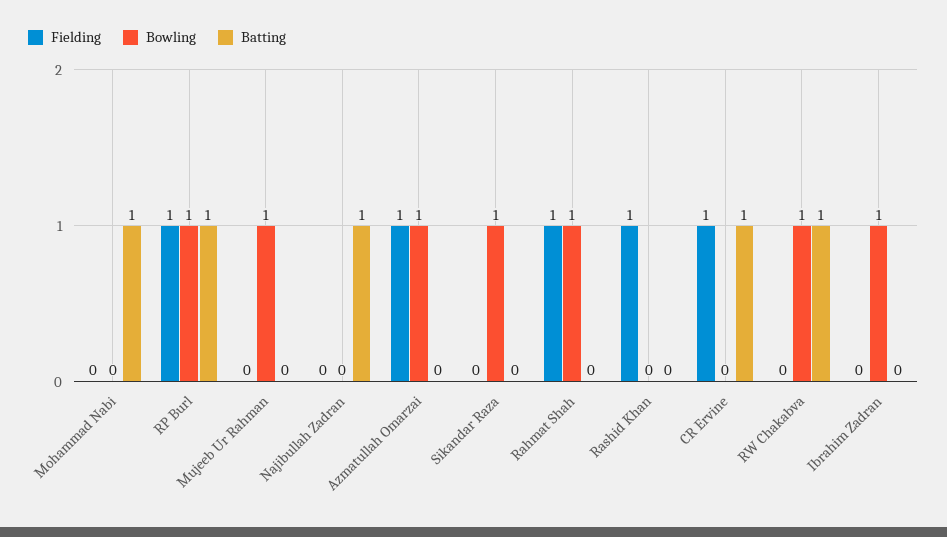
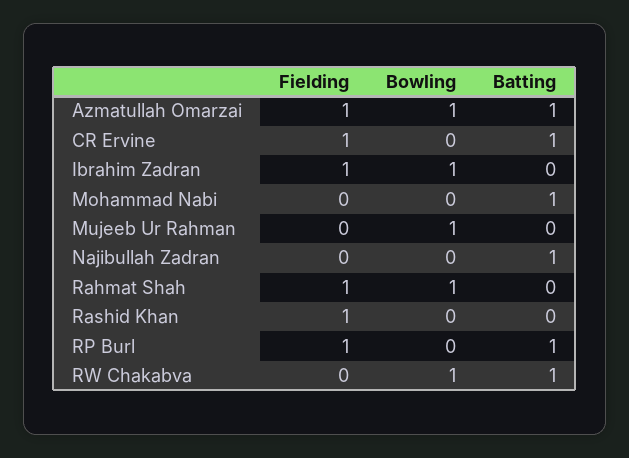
  {
    "Fielding": {
      "Mohammad Nabi": 0,
      "RP Burl": 1,
      "Mujeeb Ur Rahman": 0,
      "Najibullah Zadran": 0,
      "Azmatullah Omarzai": 1,
-     "Sikandar Raza": 0,
      "Rahmat Shah": 1,
      "Rashid Khan": 1,
      "CR Ervine": 1,
      "RW Chakabva": 0,
-     "Ibrahim Zadran": 0
+     "Ibrahim Zadran": 1
    },
    "Bowling": {
      "Mohammad Nabi": 0,
-     "RP Burl": 1,
+     "RP Burl": 0,
      "Mujeeb Ur Rahman": 1,
      "Najibullah Zadran": 0,
      "Azmatullah Omarzai": 1,
-     "Sikandar Raza": 1,
      "Rahmat Shah": 1,
      "Rashid Khan": 0,
      "CR Ervine": 0,
      "RW Chakabva": 1,
      "Ibrahim Zadran": 1
    },
    "Batting": {
      "Mohammad Nabi": 1,
      "RP Burl": 1,
      "Mujeeb Ur Rahman": 0,
      "Najibullah Zadran": 1,
-     "Azmatullah Omarzai": 0,
+     "Azmatullah Omarzai": 1,
-     "Sikandar Raza": 0,
      "Rahmat Shah": 0,
      "Rashid Khan": 0,
      "CR Ervine": 1,
      "RW Chakabva": 1,
      "Ibrahim Zadran": 0
    }
  }

